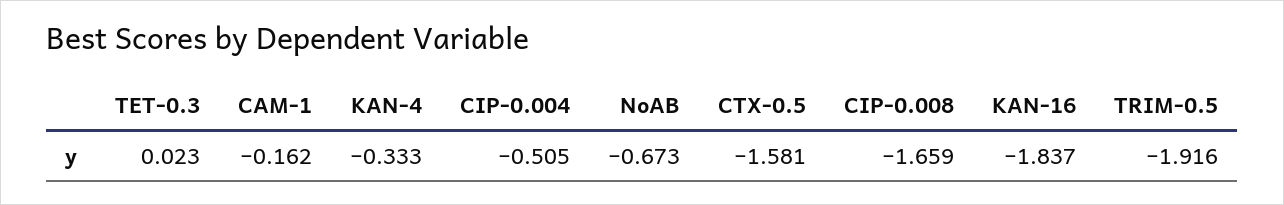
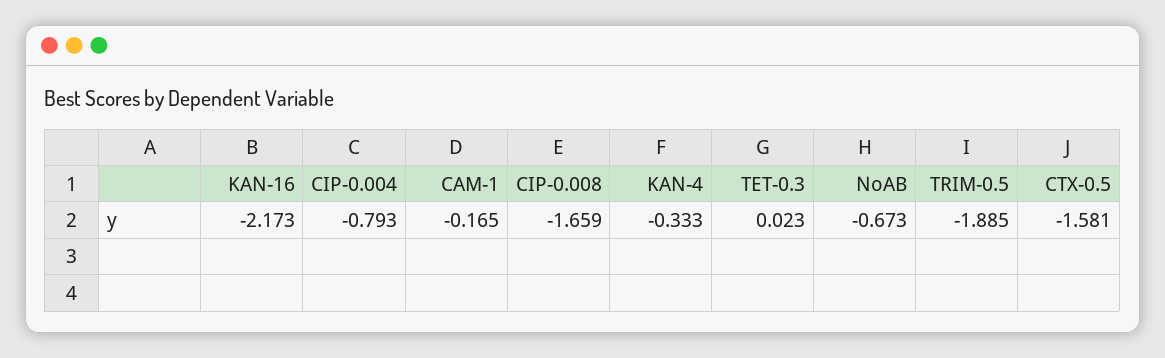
  {
    "TET-0.3": 0.023,
-   "CAM-1": -0.162,
+   "CAM-1": -0.165,
    "KAN-4": -0.333,
-   "CIP-0.004": -0.505,
+   "CIP-0.004": -0.793,
    "NoAB": -0.673,
    "CTX-0.5": -1.581,
    "CIP-0.008": -1.659,
-   "KAN-16": -1.837,
+   "KAN-16": -2.173,
-   "TRIM-0.5": -1.916
+   "TRIM-0.5": -1.885
  }

